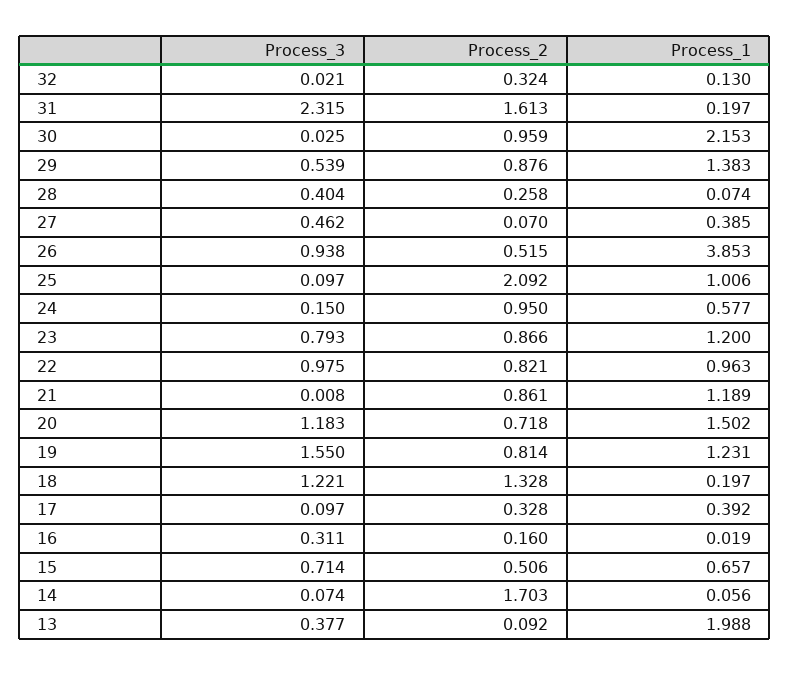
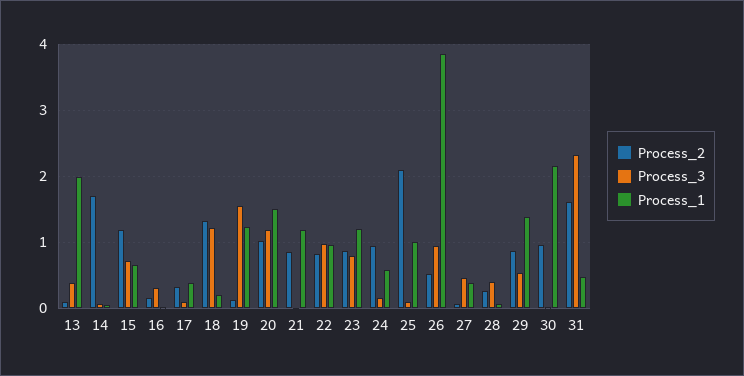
  {
    "Process_3": {
-     "32": 0.021,
      "31": 2.315,
      "30": 0.025,
      "29": 0.539,
      "28": 0.404,
      "27": 0.462,
      "26": 0.938,
      "25": 0.097,
      "24": 0.15,
      "23": 0.793,
      "22": 0.975,
      "21": 0.008,
      "20": 1.183,
      "19": 1.55,
      "18": 1.221,
      "17": 0.097,
      "16": 0.311,
      "15": 0.714,
      "14": 0.074,
      "13": 0.377
    },
    "Process_2": {
-     "32": 0.324,
      "31": 1.613,
      "30": 0.959,
      "29": 0.876,
      "28": 0.258,
      "27": 0.07,
      "26": 0.515,
      "25": 2.092,
      "24": 0.95,
      "23": 0.866,
      "22": 0.821,
      "21": 0.861,
-     "20": 0.718,
+     "20": 1,
-     "19": 0.814,
+     "19": 0.1,
      "18": 1.328,
      "17": 0.328,
      "16": 0.16,
-     "15": 0.506,
+     "15": 1.2,
      "14": 1.703,
      "13": 0.092
    },
    "Process_1": {
-     "32": 0.13,
-     "31": 0.197,
+     "31": 0.5,
      "30": 2.153,
      "29": 1.383,
      "28": 0.074,
      "27": 0.385,
      "26": 3.853,
      "25": 1.006,
      "24": 0.577,
      "23": 1.2,
      "22": 0.963,
      "21": 1.189,
      "20": 1.502,
      "19": 1.231,
      "18": 0.197,
      "17": 0.392,
      "16": 0.019,
      "15": 0.657,
      "14": 0.056,
      "13": 1.988
    }
  }

